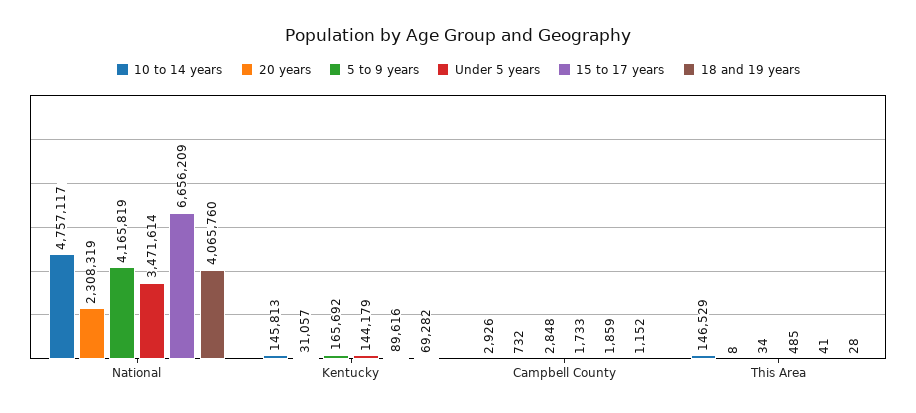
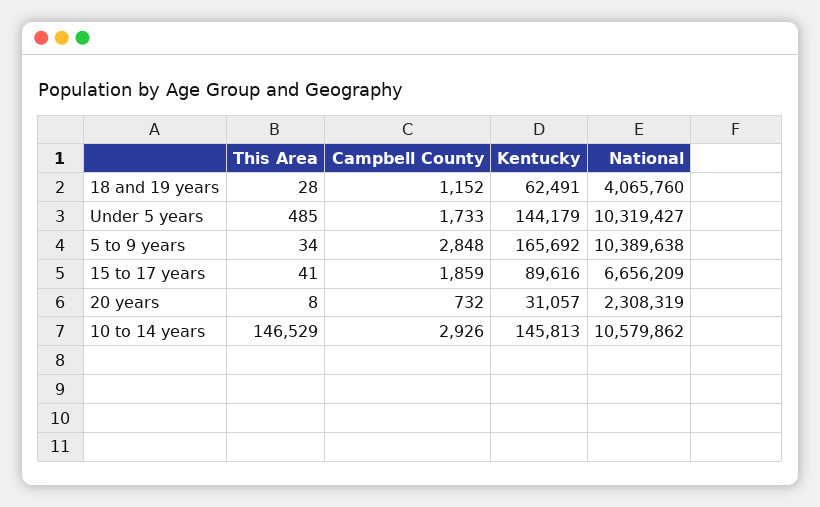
  {
    "10 to 14 years": {
-     "National": 4757117,
+     "National": 10579862,
      "Kentucky": 145813,
      "Campbell County": 2926,
      "This Area": 146529
    },
    "20 years": {
      "National": 2308319,
      "Kentucky": 31057,
      "Campbell County": 732,
      "This Area": 8
    },
    "5 to 9 years": {
-     "National": 4165819,
+     "National": 10389638,
      "Kentucky": 165692,
      "Campbell County": 2848,
      "This Area": 34
    },
    "Under 5 years": {
-     "National": 3471614,
+     "National": 10319427,
      "Kentucky": 144179,
      "Campbell County": 1733,
      "This Area": 485
    },
    "15 to 17 years": {
      "National": 6656209,
      "Kentucky": 89616,
      "Campbell County": 1859,
      "This Area": 41
    },
    "18 and 19 years": {
      "National": 4065760,
-     "Kentucky": 69282,
+     "Kentucky": 62491,
      "Campbell County": 1152,
      "This Area": 28
    }
  }

